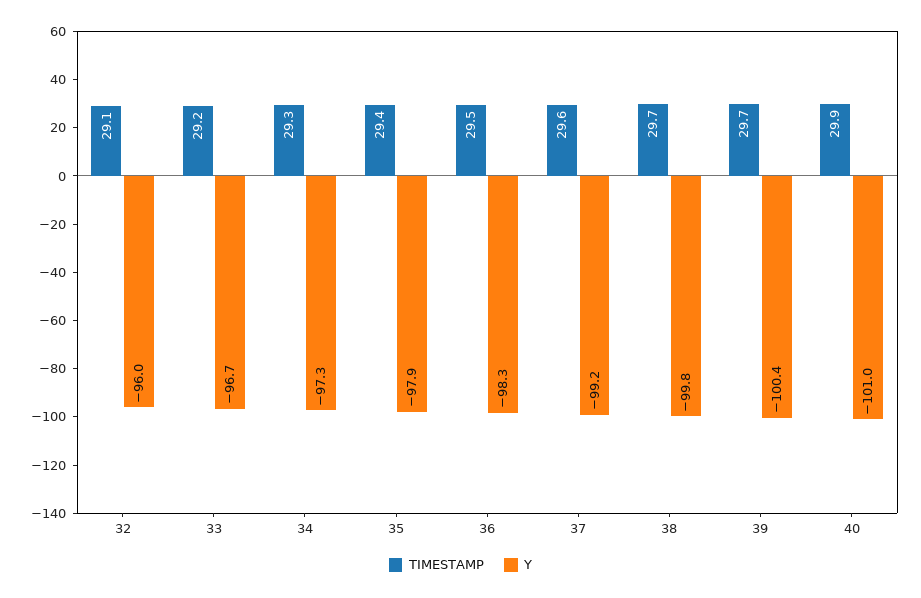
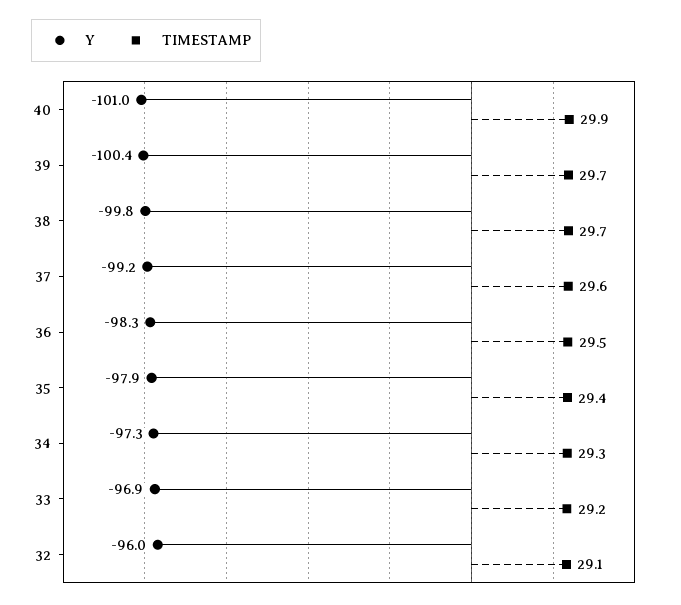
  {
    "TIMESTAMP": {
      "32": 29.1,
      "33": 29.2,
      "34": 29.3,
      "35": 29.4,
      "36": 29.5,
      "37": 29.6,
      "38": 29.7,
      "39": 29.7,
      "40": 29.9
    },
    "Y": {
      "32": -96,
-     "33": -96.7,
+     "33": -96.9,
      "34": -97.3,
      "35": -97.9,
      "36": -98.3,
      "37": -99.2,
      "38": -99.8,
      "39": -100.4,
      "40": -101
    }
  }

